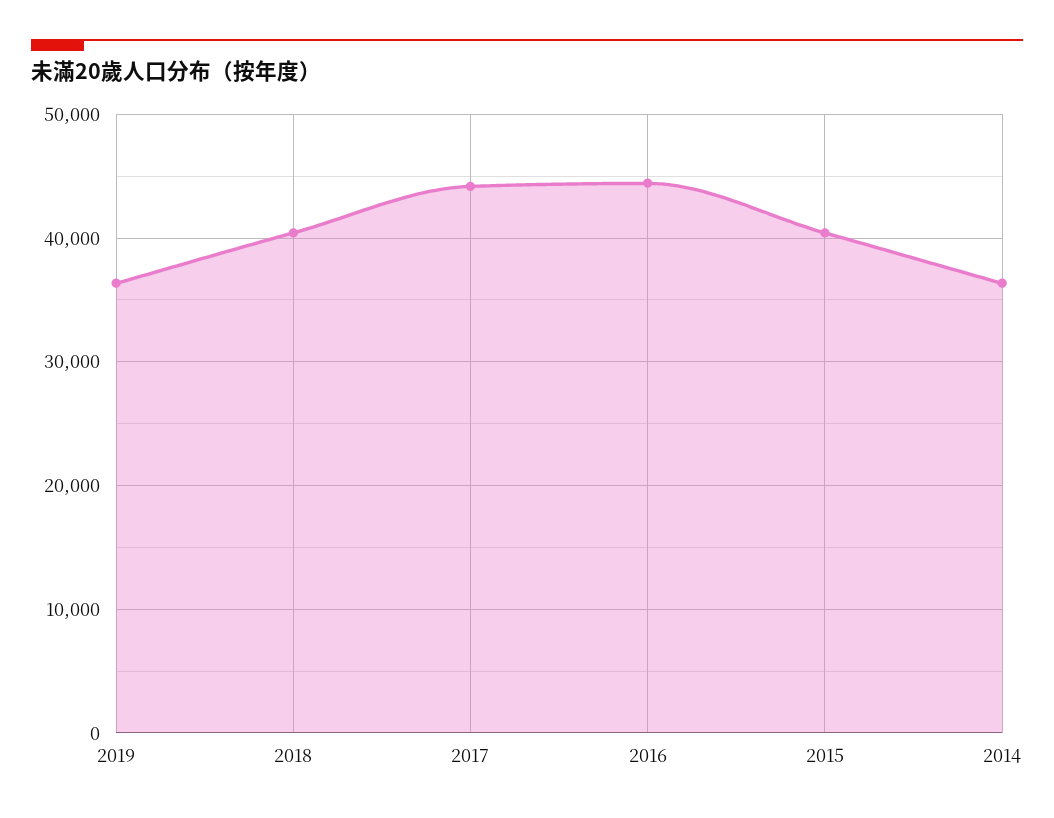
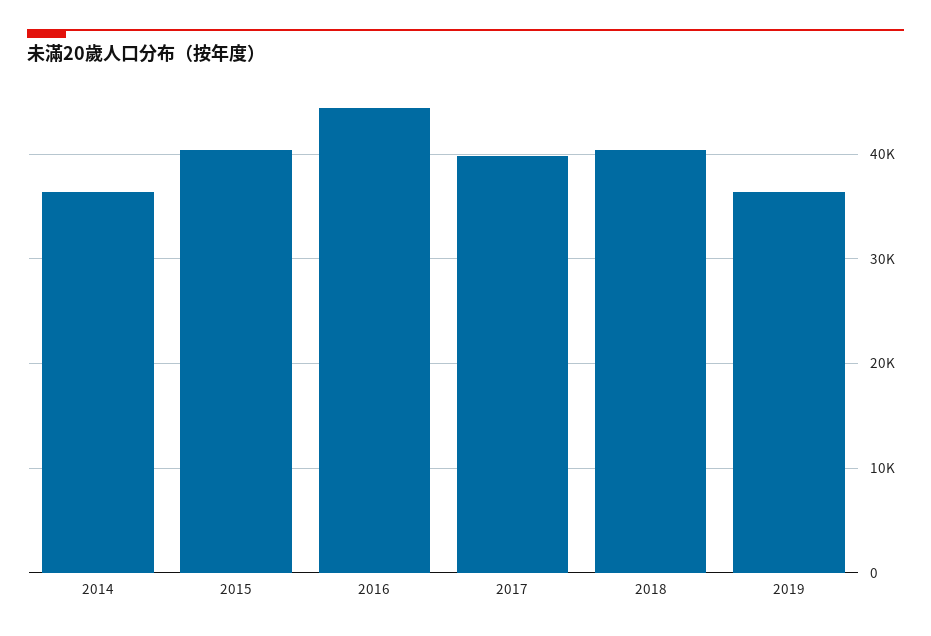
  {
    "2019": 36000,
    "2018": 40000,
-   "2017": 44000,
+   "2017": 40000,
    "2016": 44000,
    "2015": 40000,
    "2014": 36000
  }

